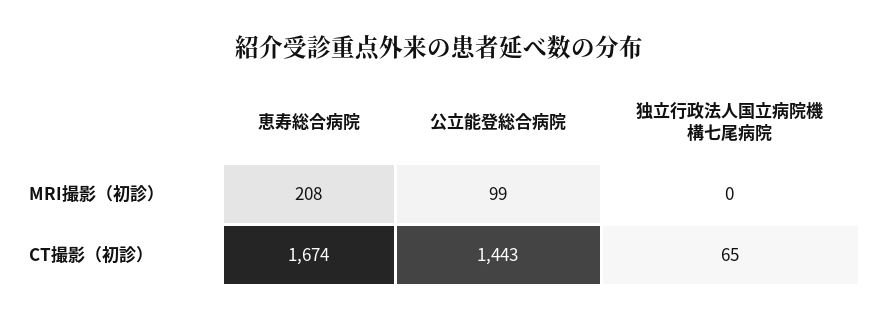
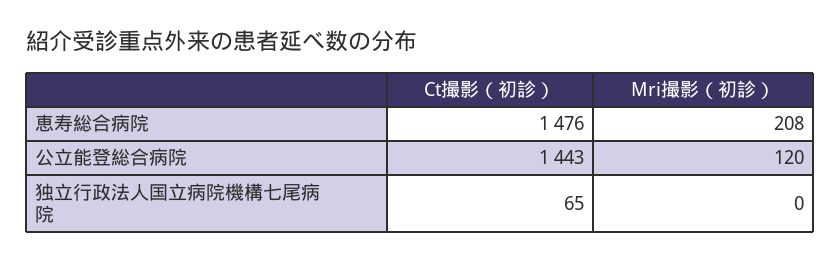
  {
    "恵寿総合病院": {
      "MRI撮影（初診）": 208,
-     "CT撮影（初診）": 1674
+     "CT撮影（初診）": 1476
    },
    "公立能登総合病院": {
-     "MRI撮影（初診）": 99,
+     "MRI撮影（初診）": 120,
      "CT撮影（初診）": 1443
    },
    "独立行政法人国立病院機構七尾病院": {
      "MRI撮影（初診）": 0,
      "CT撮影（初診）": 65
    }
  }

